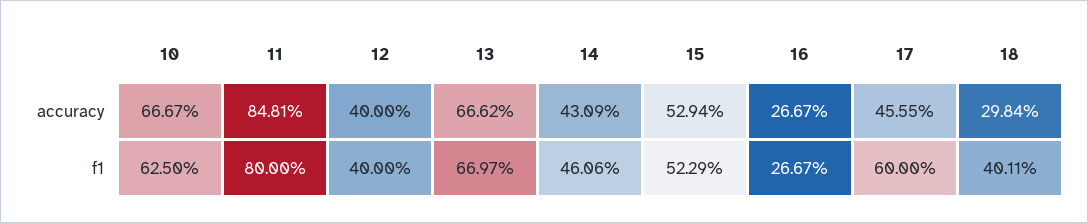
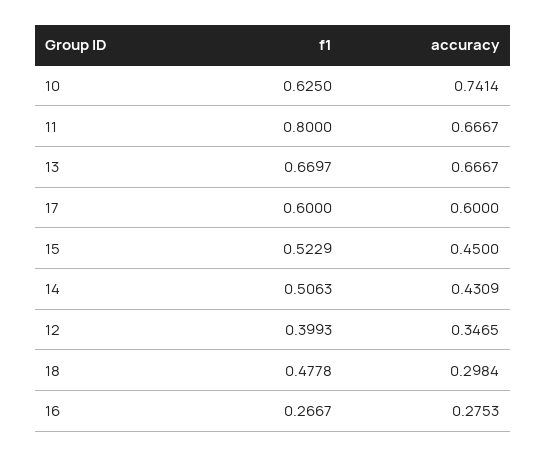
  {
    "10": {
-     "accuracy": 0.6667,
+     "accuracy": 0.7414,
      "f1": 0.625
    },
    "11": {
-     "accuracy": 0.8481,
+     "accuracy": 0.6667,
      "f1": 0.8
    },
    "12": {
-     "accuracy": 0.4,
+     "accuracy": 0.3465,
-     "f1": 0.4
+     "f1": 0.3993
    },
    "13": {
-     "accuracy": 0.6662,
+     "accuracy": 0.6667,
      "f1": 0.6697
    },
    "14": {
      "accuracy": 0.4309,
-     "f1": 0.4606
+     "f1": 0.5063
    },
    "15": {
-     "accuracy": 0.5294,
+     "accuracy": 0.45,
      "f1": 0.5229
    },
    "16": {
-     "accuracy": 0.2667,
+     "accuracy": 0.2753,
      "f1": 0.2667
    },
    "17": {
-     "accuracy": 0.4555,
+     "accuracy": 0.6,
      "f1": 0.6
    },
    "18": {
      "accuracy": 0.2984,
-     "f1": 0.4011
+     "f1": 0.4778
    }
  }

